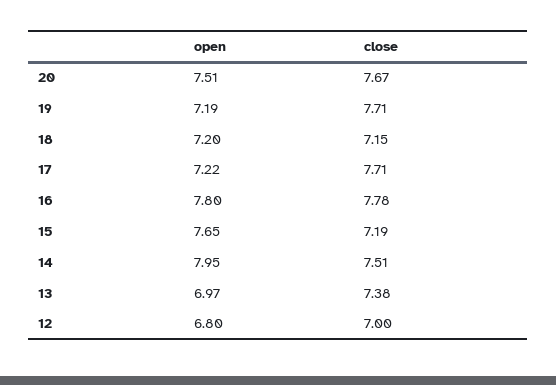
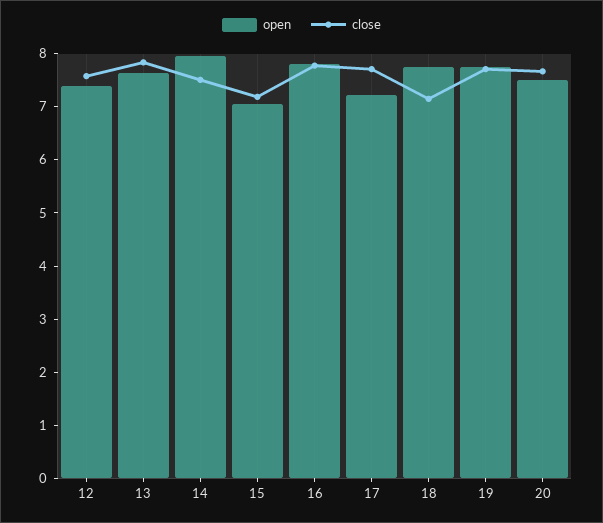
  {
    "open": {
      "20": 7.51,
-     "19": 7.19,
+     "19": 7.8,
-     "18": 7.2,
+     "18": 7.8,
      "17": 7.22,
      "16": 7.8,
-     "15": 7.65,
+     "15": 7,
      "14": 7.95,
-     "13": 6.97,
+     "13": 7.6,
-     "12": 6.8
+     "12": 7.4
    },
    "close": {
      "20": 7.67,
      "19": 7.71,
      "18": 7.15,
      "17": 7.71,
      "16": 7.78,
      "15": 7.19,
      "14": 7.51,
-     "13": 7.38,
+     "13": 7.8,
-     "12": 7
+     "12": 7.6
    }
  }

